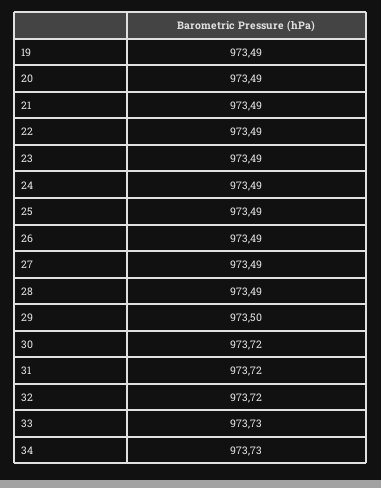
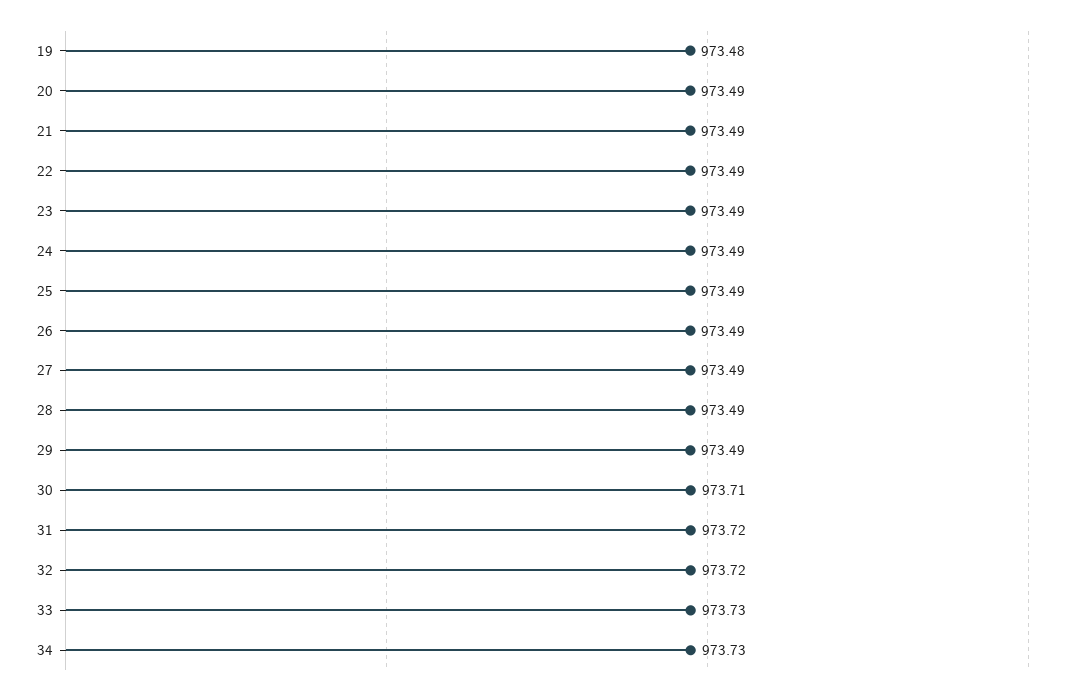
  {
-   "19": 973.49,
+   "19": 973.48,
    "20": 973.49,
    "21": 973.49,
    "22": 973.49,
    "23": 973.49,
    "24": 973.49,
    "25": 973.49,
    "26": 973.49,
    "27": 973.49,
    "28": 973.49,
-   "29": 973.5,
+   "29": 973.49,
-   "30": 973.72,
+   "30": 973.71,
    "31": 973.72,
    "32": 973.72,
    "33": 973.73,
    "34": 973.73
  }

